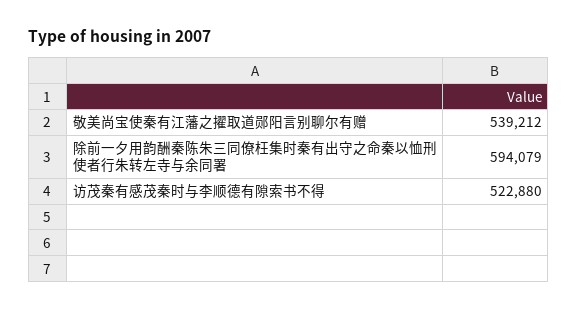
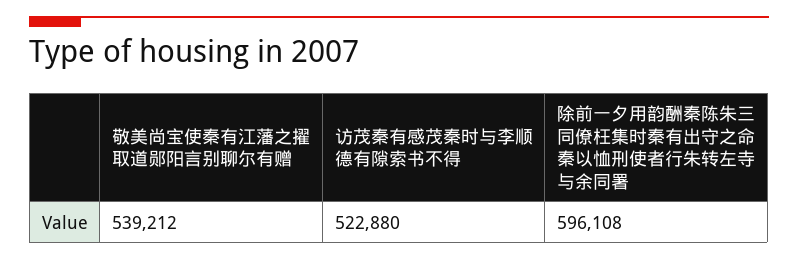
  {
    "敬美尚宝使秦有江藩之擢取道郧阳言别聊尔有赠": 539212,
-   "除前一夕用韵酬秦陈朱三同僚枉集时秦有出守之命秦以恤刑使者行朱转左寺与余同署": 594079,
+   "除前一夕用韵酬秦陈朱三同僚枉集时秦有出守之命秦以恤刑使者行朱转左寺与余同署": 596108,
    "访茂秦有感茂秦时与李顺德有隙索书不得": 522880
  }

